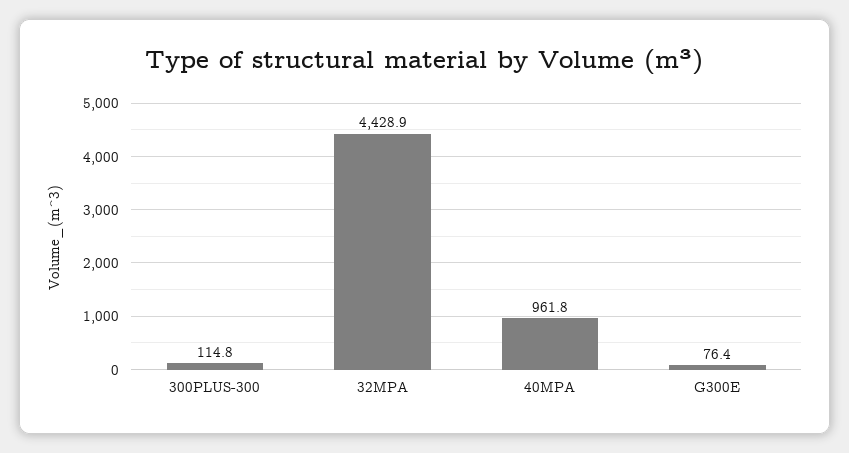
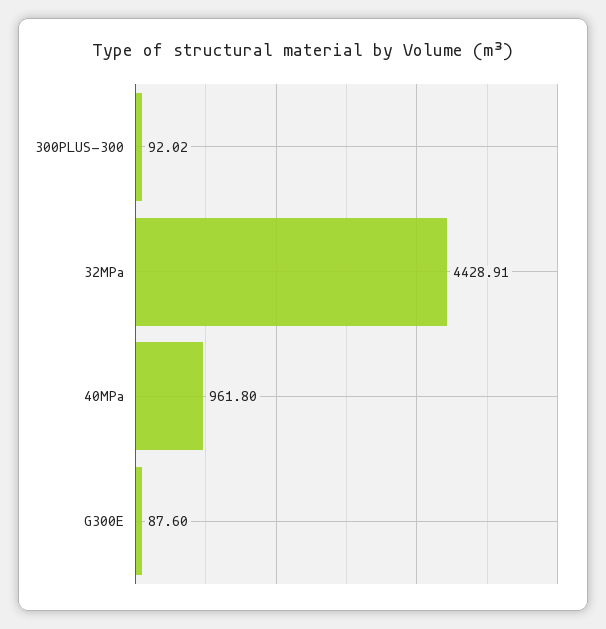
  {
-   "300PLUS-300": 114.8,
+   "300PLUS-300": 92.02,
    "32MPA": 4428.91,
    "40MPA": 961.8,
-   "G300E": 76.4
+   "G300E": 87.6
  }

